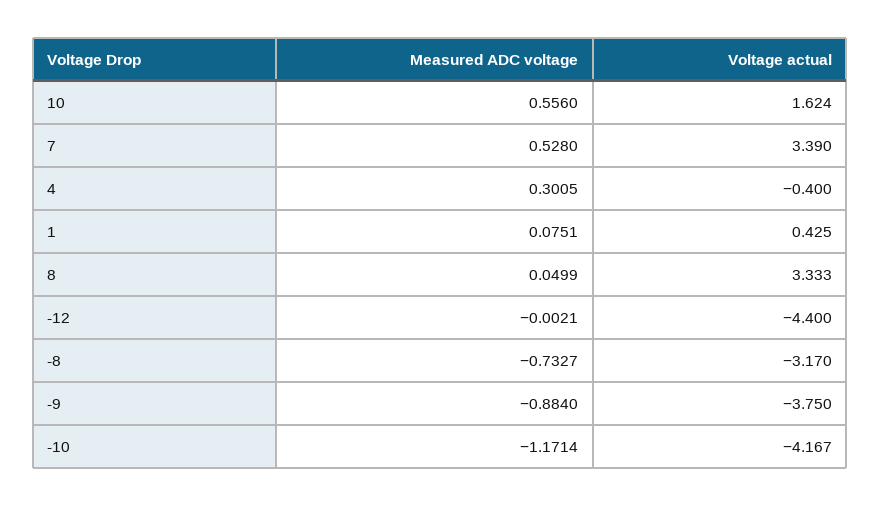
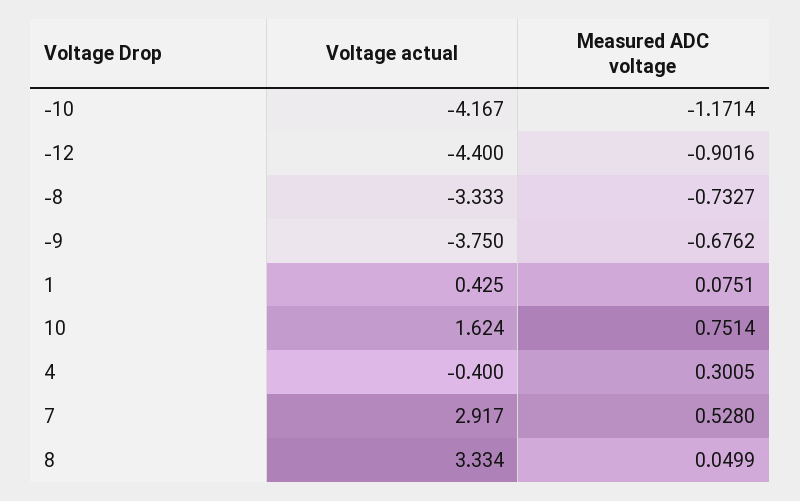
  {
    "Measured ADC voltage": {
-     "10": 0.556,
+     "10": 0.7514,
      "7": 0.528,
      "4": 0.3005,
      "1": 0.0751,
      "8": 0.0499,
-     "-12": -0.0021,
+     "-12": -0.9016,
      "-8": -0.7327,
-     "-9": -0.884,
+     "-9": -0.6762,
      "-10": -1.1714
    },
    "Voltage actual": {
      "10": 1.624,
-     "7": 3.39,
+     "7": 2.917,
      "4": -0.4,
      "1": 0.425,
-     "8": 3.333,
+     "8": 3.334,
      "-12": -4.4,
-     "-8": -3.17,
+     "-8": -3.333,
      "-9": -3.75,
      "-10": -4.167
    }
  }

